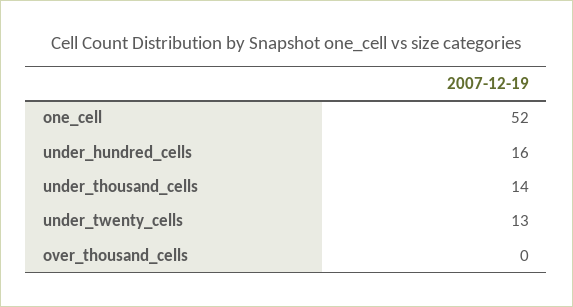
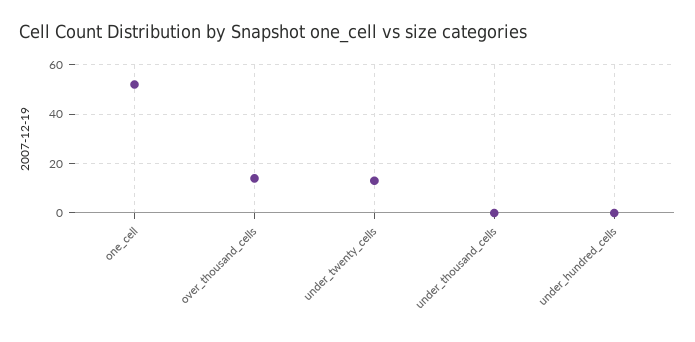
  {
    "one_cell": 52,
-   "under_hundred_cells": 16,
+   "under_hundred_cells": 0,
-   "under_thousand_cells": 14,
+   "under_thousand_cells": 0,
    "under_twenty_cells": 13,
-   "over_thousand_cells": 0
+   "over_thousand_cells": 15
  }

